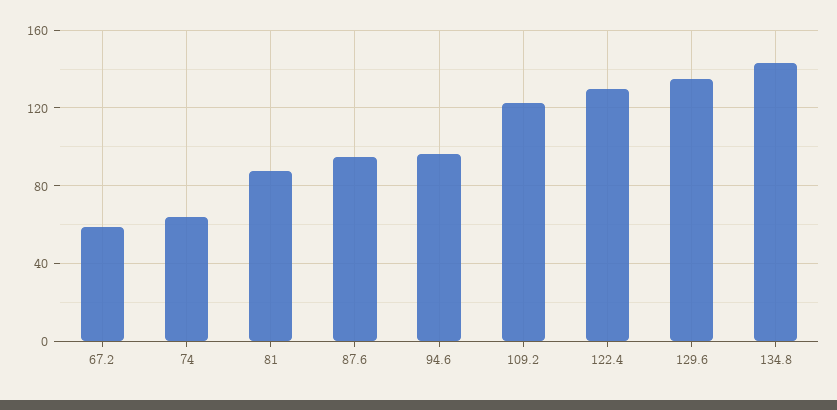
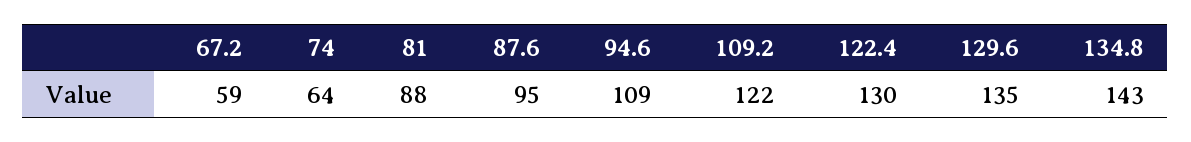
  {
    "67.2": 59,
    "74": 64,
    "81": 88,
    "87.6": 95,
-   "94.6": 95,
+   "94.6": 109,
    "109.2": 122,
    "122.4": 130,
    "129.6": 135,
    "134.8": 143
  }

